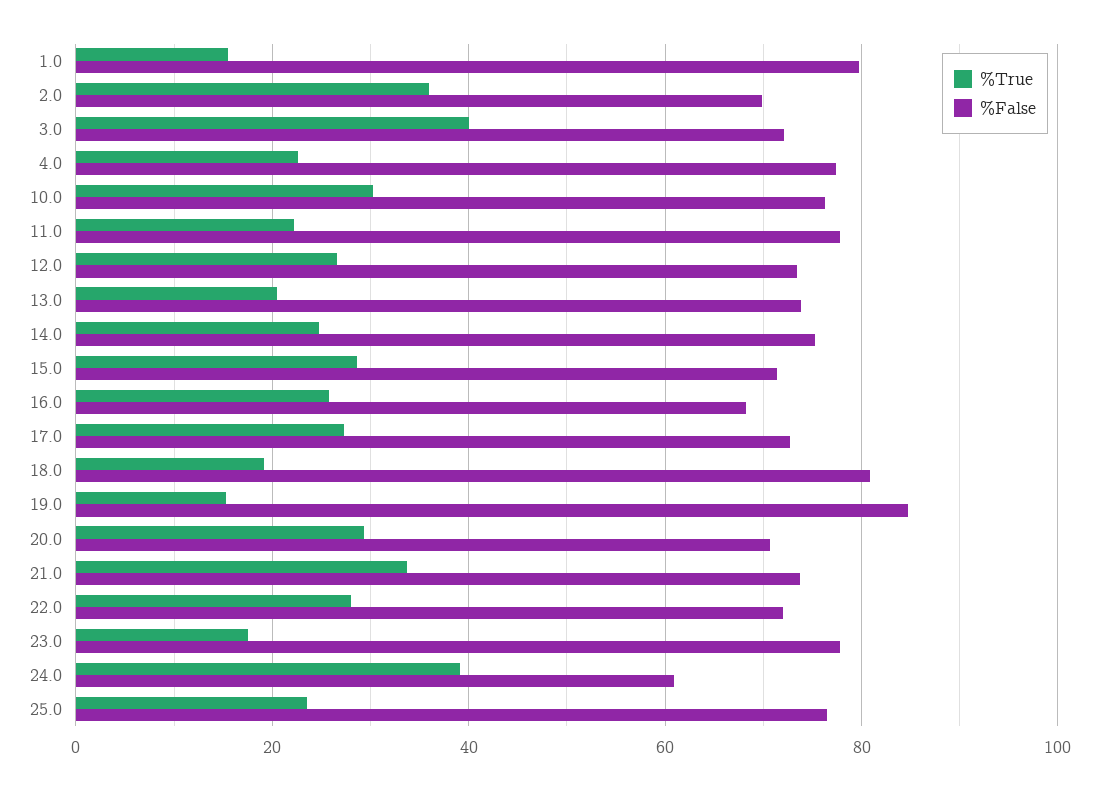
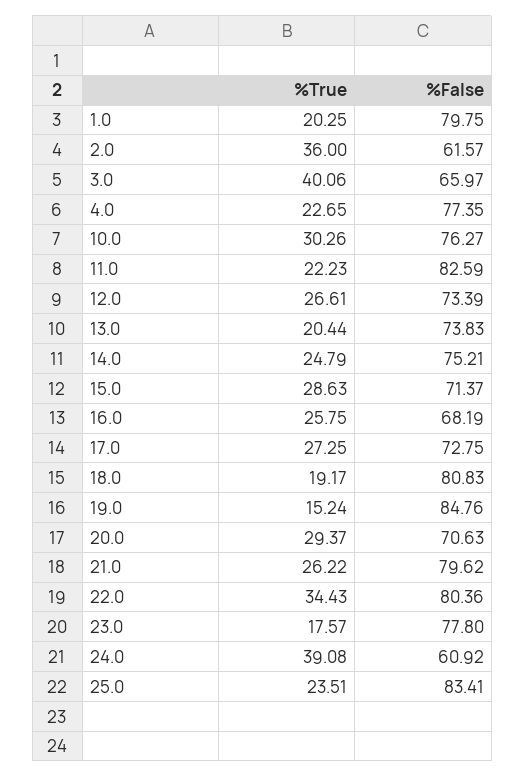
  {
    "%True": {
-     "1.0": 16,
+     "1.0": 20.25,
      "2.0": 36,
      "3.0": 40.06,
      "4.0": 22.65,
      "10.0": 30.26,
      "11.0": 22.23,
      "12.0": 26.61,
      "13.0": 20.44,
      "14.0": 24.79,
      "15.0": 28.63,
      "16.0": 25.75,
      "17.0": 27.25,
      "18.0": 19.17,
      "19.0": 15.24,
      "20.0": 29.37,
-     "21.0": 34,
+     "21.0": 26.22,
-     "22.0": 28,
+     "22.0": 34.43,
      "23.0": 17.57,
      "24.0": 39.08,
      "25.0": 23.51
    },
    "%False": {
      "1.0": 79.75,
-     "2.0": 70,
+     "2.0": 61.57,
-     "3.0": 72,
+     "3.0": 65.97,
      "4.0": 77.35,
      "10.0": 76.27,
-     "11.0": 78,
+     "11.0": 82.59,
      "12.0": 73.39,
      "13.0": 73.83,
      "14.0": 75.21,
      "15.0": 71.37,
      "16.0": 68.19,
      "17.0": 72.75,
      "18.0": 80.83,
      "19.0": 84.76,
      "20.0": 70.63,
-     "21.0": 74,
+     "21.0": 79.62,
-     "22.0": 72,
+     "22.0": 80.36,
      "23.0": 77.8,
      "24.0": 60.92,
-     "25.0": 76
+     "25.0": 83.41
    }
  }

